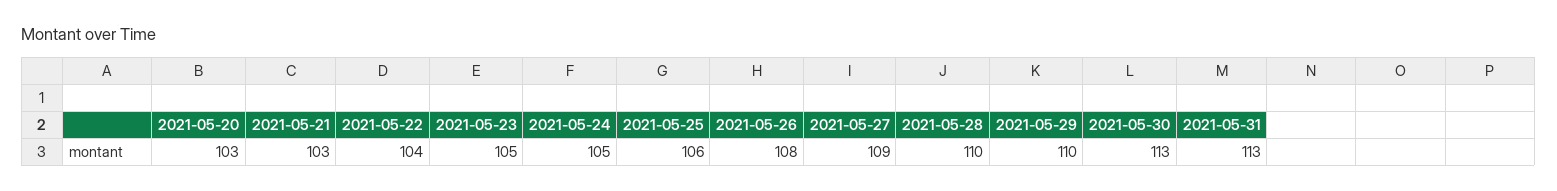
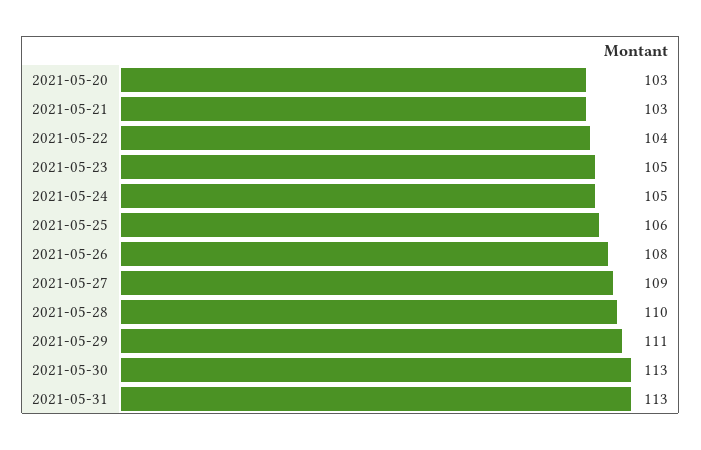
  {
    "2021-05-20": 103,
    "2021-05-21": 103,
    "2021-05-22": 104,
    "2021-05-23": 105,
    "2021-05-24": 105,
    "2021-05-25": 106,
    "2021-05-26": 108,
    "2021-05-27": 109,
    "2021-05-28": 110,
-   "2021-05-29": 110,
+   "2021-05-29": 111,
    "2021-05-30": 113,
    "2021-05-31": 113
  }

